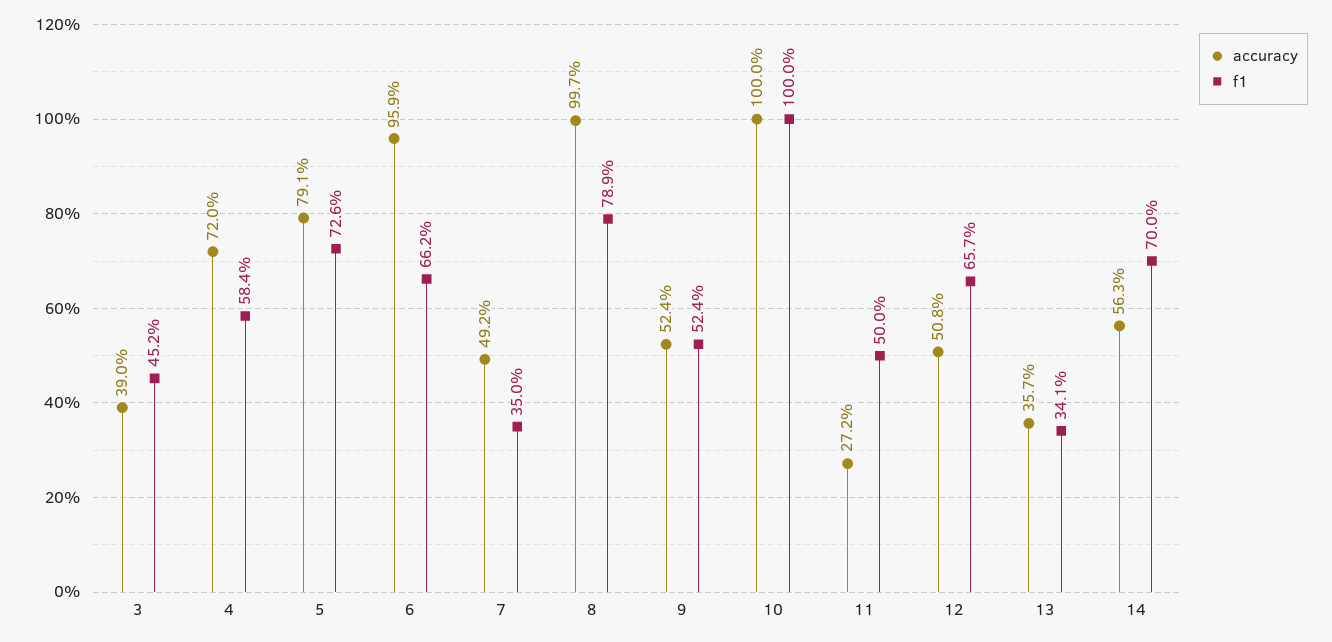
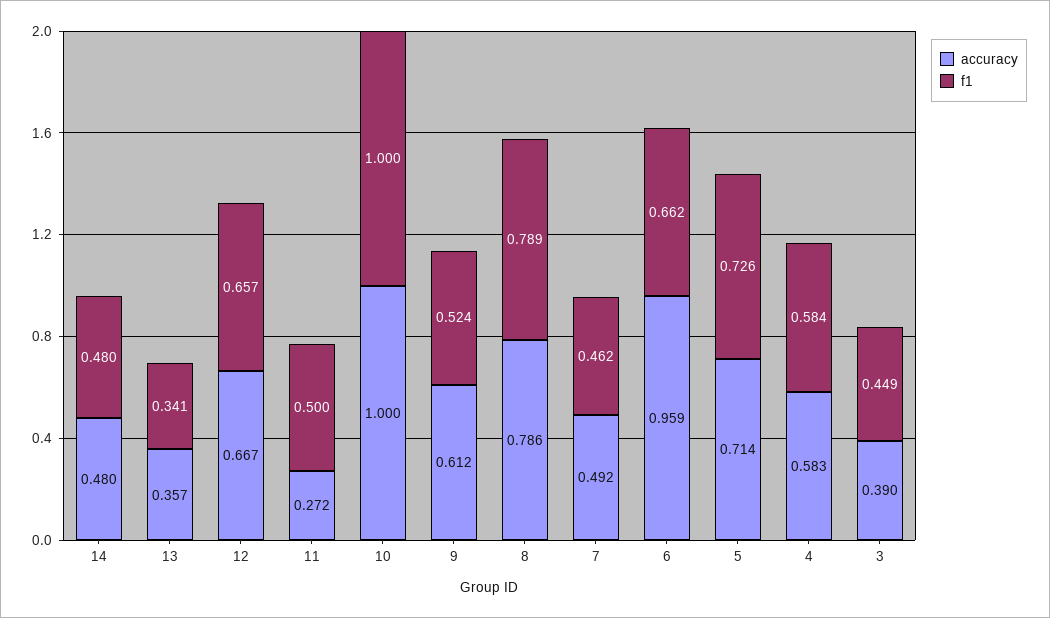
  {
    "accuracy": {
      "3": 0.39,
-     "4": 0.72,
+     "4": 0.583,
-     "5": 0.791,
+     "5": 0.714,
      "6": 0.959,
      "7": 0.492,
-     "8": 0.997,
+     "8": 0.786,
-     "9": 0.524,
+     "9": 0.612,
      "10": 1,
      "11": 0.272,
-     "12": 0.508,
+     "12": 0.667,
      "13": 0.357,
-     "14": 0.563
+     "14": 0.48
    },
    "f1": {
-     "3": 0.452,
+     "3": 0.449,
      "4": 0.584,
      "5": 0.726,
      "6": 0.662,
-     "7": 0.35,
+     "7": 0.462,
      "8": 0.789,
      "9": 0.524,
      "10": 1,
      "11": 0.5,
      "12": 0.657,
      "13": 0.341,
-     "14": 0.7
+     "14": 0.48
    }
  }

